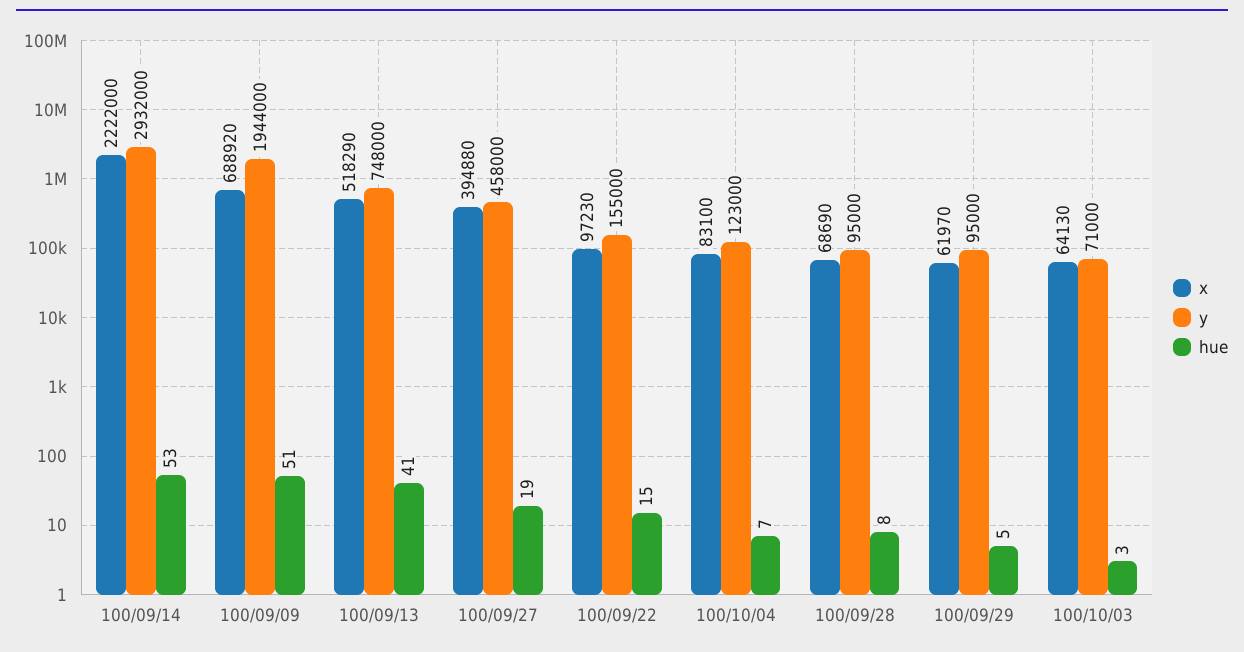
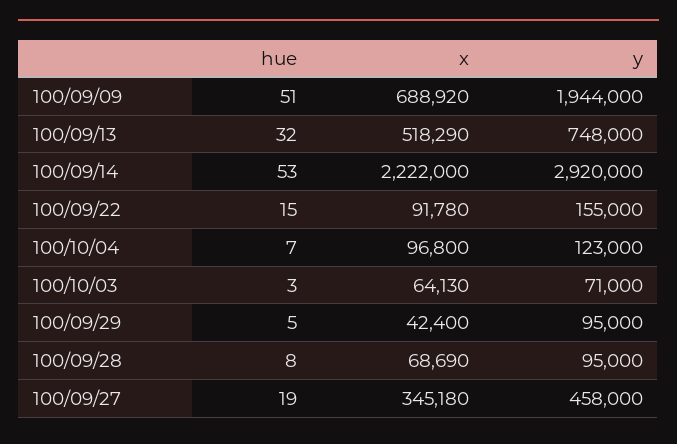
  {
    "x": {
      "100/09/14": 2222000,
      "100/09/09": 688920,
      "100/09/13": 518290,
-     "100/09/27": 394880,
+     "100/09/27": 345180,
-     "100/09/22": 97230,
+     "100/09/22": 91780,
-     "100/10/04": 83100,
+     "100/10/04": 96800,
      "100/09/28": 68690,
-     "100/09/29": 61970,
+     "100/09/29": 42400,
      "100/10/03": 64130
    },
    "y": {
-     "100/09/14": 2932000,
+     "100/09/14": 2920000,
      "100/09/09": 1944000,
      "100/09/13": 748000,
      "100/09/27": 458000,
      "100/09/22": 155000,
      "100/10/04": 123000,
      "100/09/28": 95000,
      "100/09/29": 95000,
      "100/10/03": 71000
    },
    "hue": {
      "100/09/14": 53,
      "100/09/09": 51,
-     "100/09/13": 41,
+     "100/09/13": 32,
      "100/09/27": 19,
      "100/09/22": 15,
      "100/10/04": 7,
      "100/09/28": 8,
      "100/09/29": 5,
      "100/10/03": 3
    }
  }

